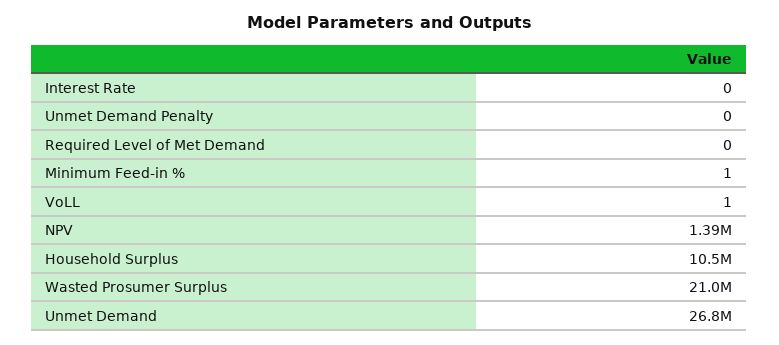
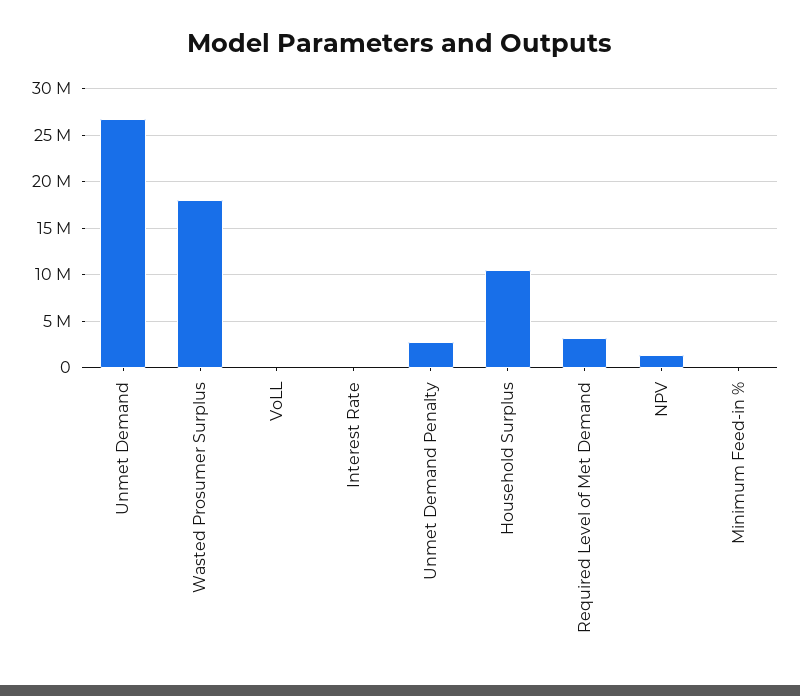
  {
    "Interest Rate": 0,
-   "Unmet Demand Penalty": 0,
+   "Unmet Demand Penalty": 3000000,
-   "Required Level of Met Demand": 0,
+   "Required Level of Met Demand": 3000000,
    "Minimum Feed-in %": 1,
    "VoLL": 1,
    "NPV": 1390000,
    "Household Surplus": 10500000,
-   "Wasted Prosumer Surplus": 21000000,
+   "Wasted Prosumer Surplus": 18000000,
    "Unmet Demand": 26800000
  }

